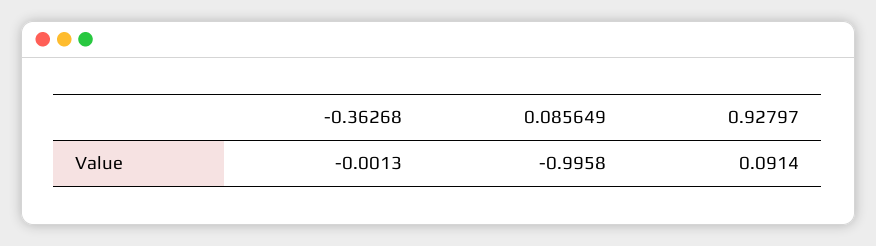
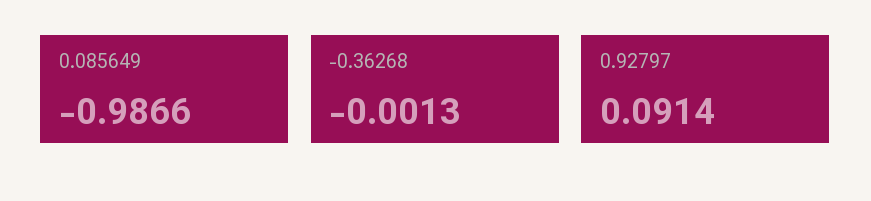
  {
    "-0.36268": -0.0013,
-   "0.085649": -0.9958,
+   "0.085649": -0.9866,
    "0.92797": 0.0914
  }

